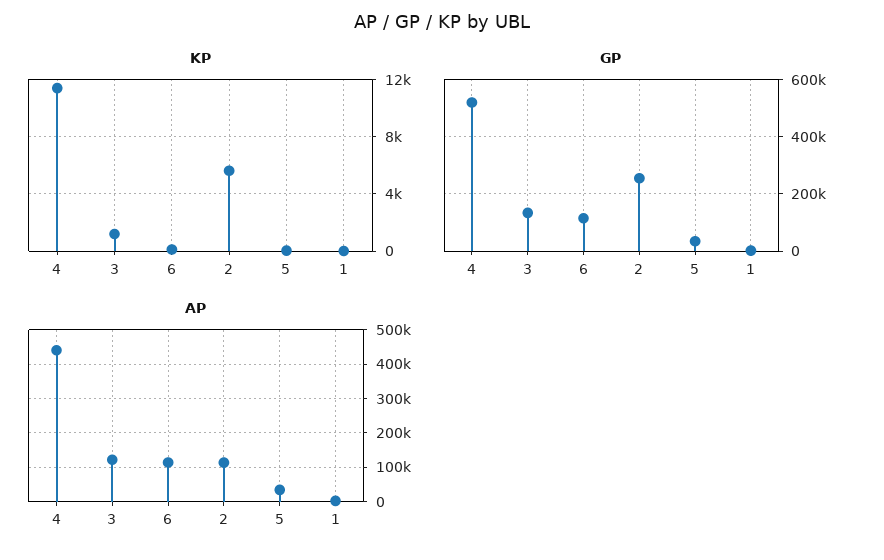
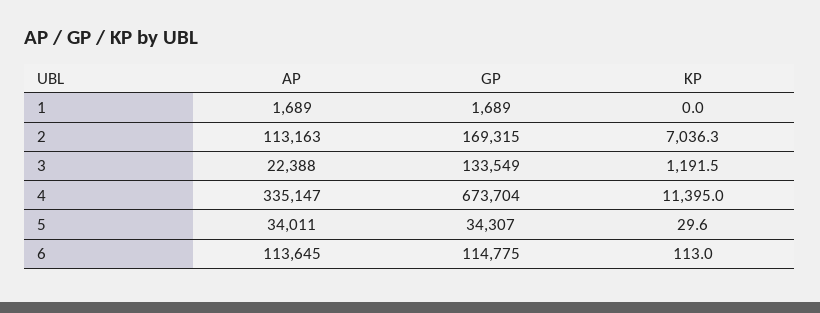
  {
    "KP": {
      "4": 11395,
      "3": 1191.5,
      "6": 113,
-     "2": 5500,
+     "2": 7036.3,
      "5": 29.6,
      "1": 0
    },
    "GP": {
-     "4": 525000,
+     "4": 673704,
      "3": 133549,
      "6": 114775,
-     "2": 250000,
+     "2": 169315,
      "5": 34307,
      "1": 1689
    },
    "AP": {
-     "4": 440000,
+     "4": 335147,
-     "3": 120000,
+     "3": 22388,
      "6": 113645,
      "2": 113163,
      "5": 34011,
      "1": 1689
    }
  }

